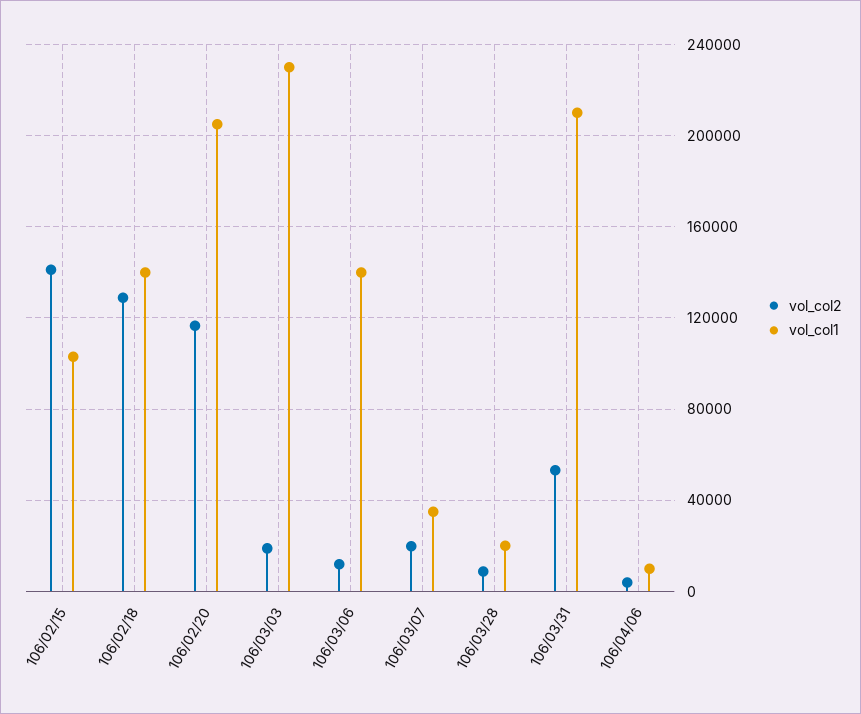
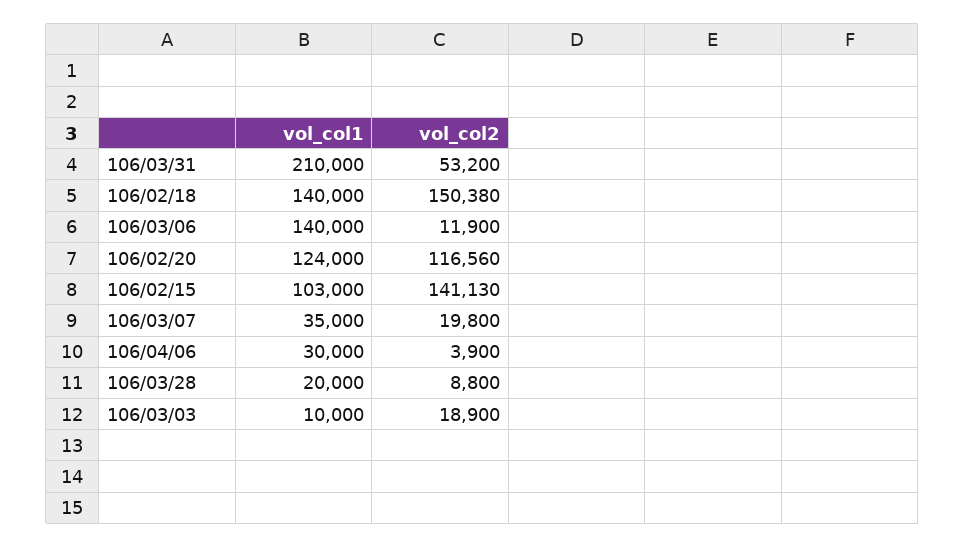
  {
    "vol_col2": {
      "106/02/15": 141130,
-     "106/02/18": 130000,
+     "106/02/18": 150380,
      "106/02/20": 116560,
      "106/03/03": 18900,
      "106/03/06": 11900,
      "106/03/07": 19800,
      "106/03/28": 8800,
      "106/03/31": 53200,
      "106/04/06": 3900
    },
    "vol_col1": {
      "106/02/15": 103000,
      "106/02/18": 140000,
-     "106/02/20": 205000,
+     "106/02/20": 124000,
-     "106/03/03": 230000,
+     "106/03/03": 10000,
      "106/03/06": 140000,
      "106/03/07": 35000,
      "106/03/28": 20000,
      "106/03/31": 210000,
-     "106/04/06": 10000
+     "106/04/06": 30000
    }
  }

